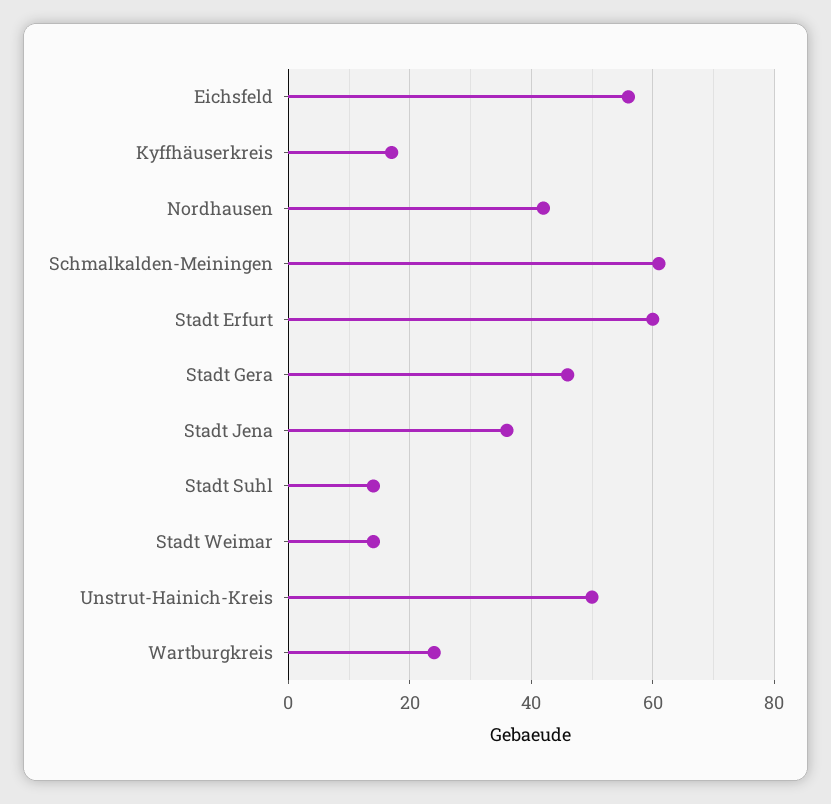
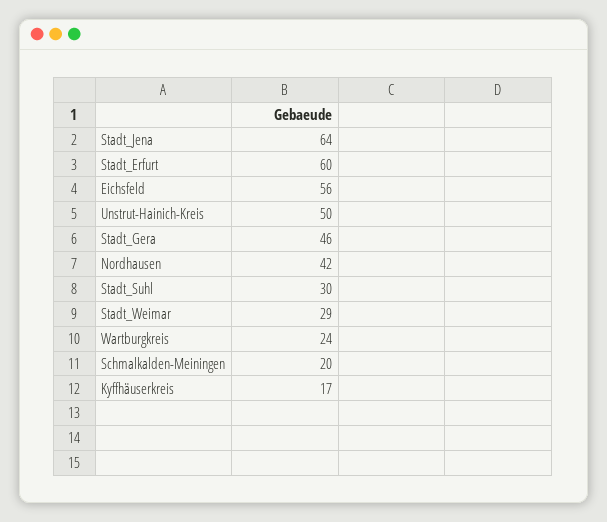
  {
    "Eichsfeld": 56,
    "Kyffhäuserkreis": 17,
    "Nordhausen": 42,
-   "Schmalkalden-Meiningen": 60,
+   "Schmalkalden-Meiningen": 20,
    "Stadt Erfurt": 60,
    "Stadt Gera": 46,
-   "Stadt Jena": 35,
+   "Stadt Jena": 64,
-   "Stadt Suhl": 15,
+   "Stadt Suhl": 30,
-   "Stadt Weimar": 15,
+   "Stadt Weimar": 29,
    "Unstrut-Hainich-Kreis": 50,
    "Wartburgkreis": 24
  }

